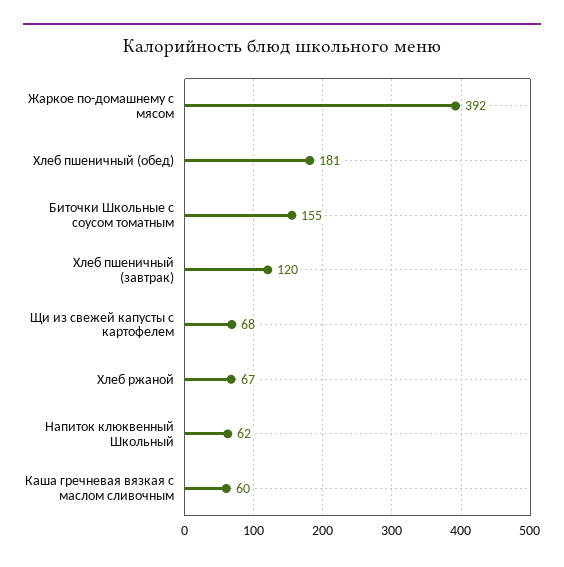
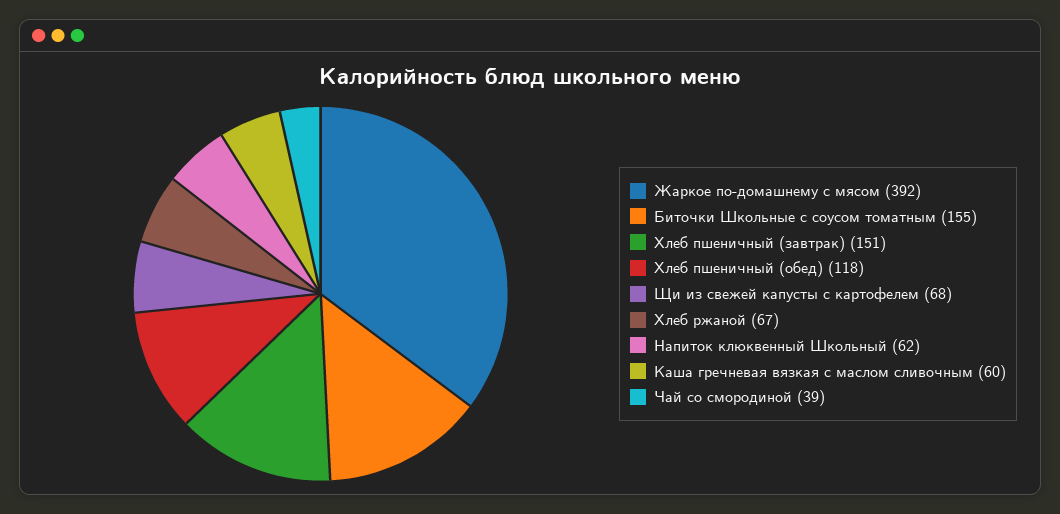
  {
    "Жаркое по-домашнему с мясом": 392,
-   "Хлеб пшеничный (обед)": 181,
+   "Хлеб пшеничный (обед)": 118,
    "Биточки Школьные с соусом томатным": 155,
-   "Хлеб пшеничный (завтрак)": 120,
+   "Хлеб пшеничный (завтрак)": 151,
    "Щи из свежей капусты с картофелем": 68,
    "Хлеб ржаной": 67,
    "Напиток клюквенный Школьный": 62,
-   "Каша гречневая вязкая с маслом сливочным": 60
+   "Каша гречневая вязкая с маслом сливочным": 60,
+   "Чай со смородиной": 39
  }

